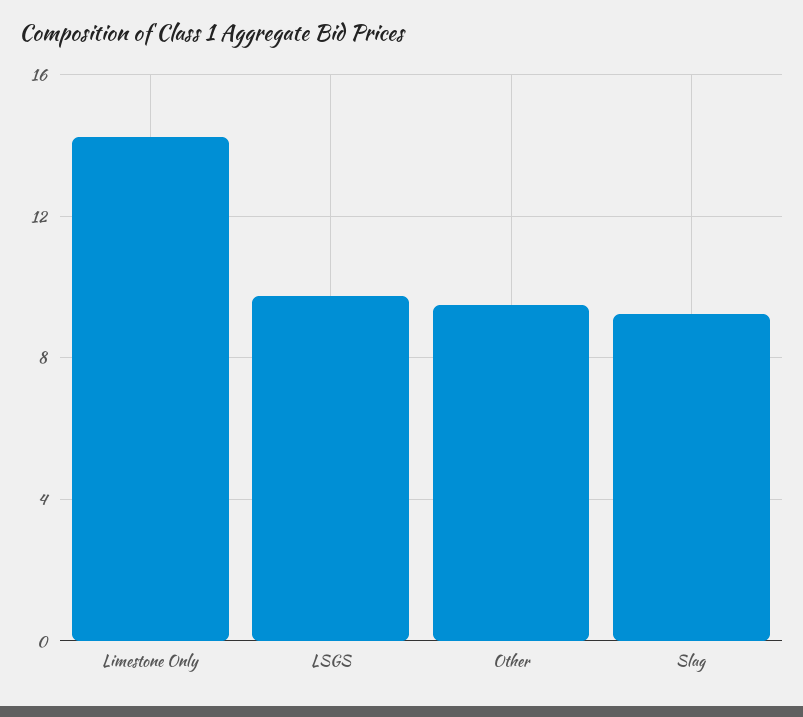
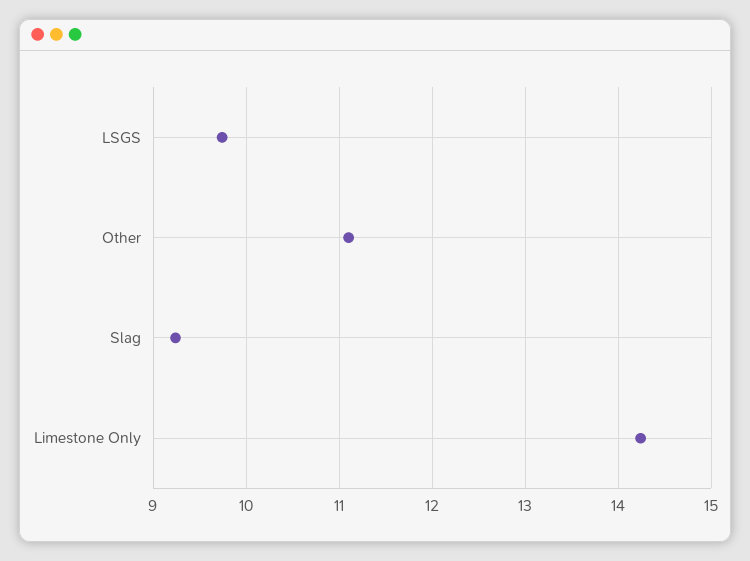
  {
    "Limestone Only": 14.2,
    "LSGS": 9.7,
-   "Other": 9.5,
+   "Other": 11.1,
    "Slag": 9.2
  }

